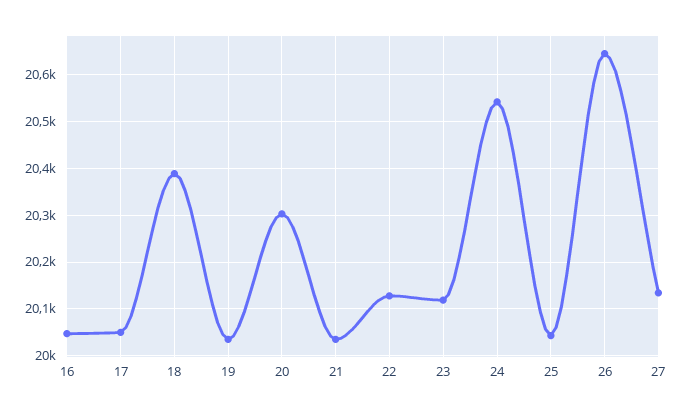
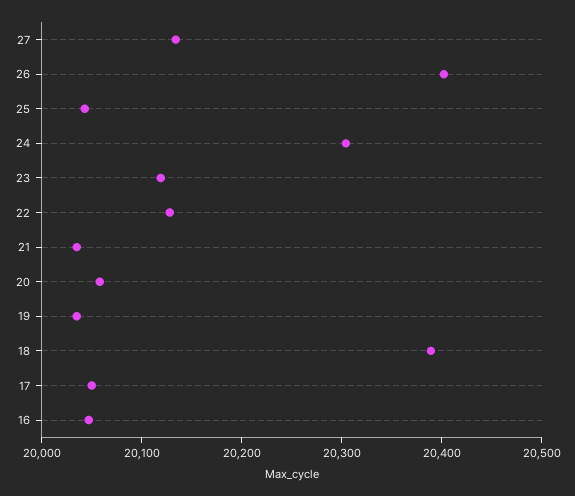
  {
    "16": 20040,
    "17": 20060,
    "18": 20380,
    "19": 20040,
-   "20": 20300,
+   "20": 20060,
    "21": 20040,
    "22": 20120,
    "23": 20120,
-   "24": 20540,
+   "24": 20300,
    "25": 20040,
-   "26": 20640,
+   "26": 20400,
    "27": 20140
  }

